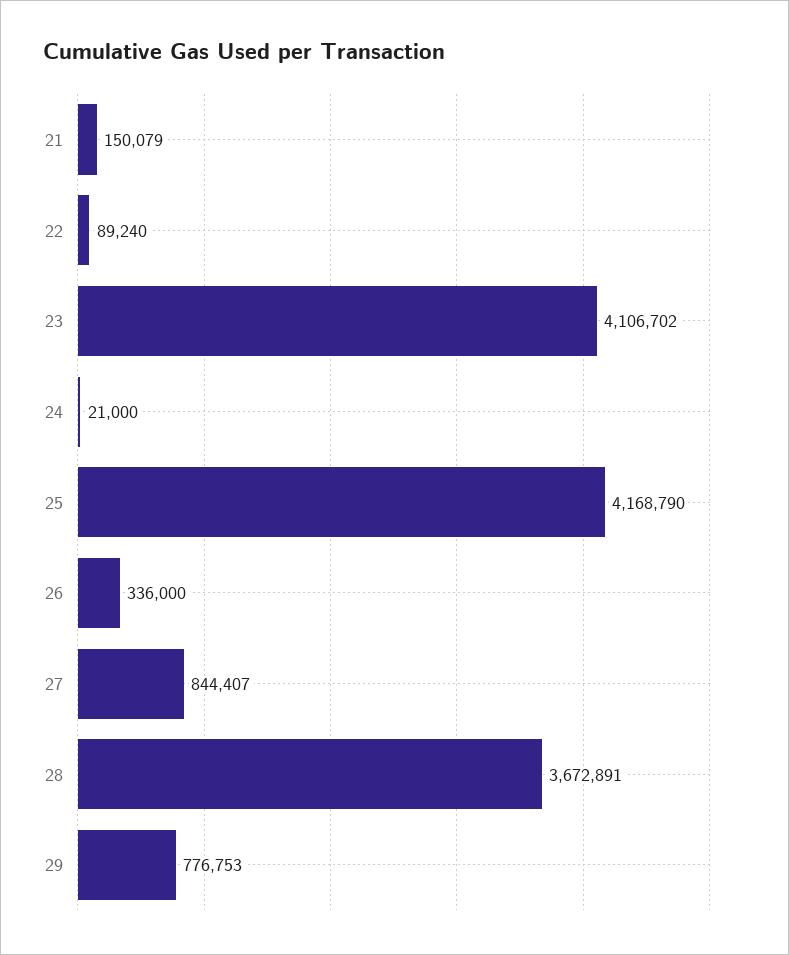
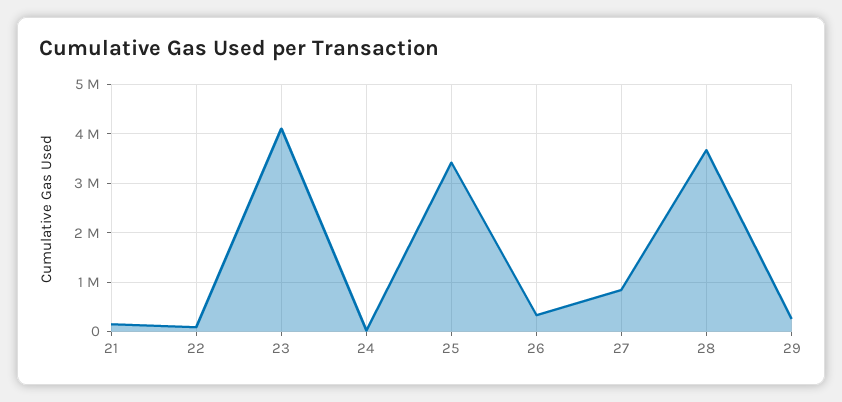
  {
    "21": 150079,
    "22": 89240,
    "23": 4106702,
    "24": 21000,
-   "25": 4168790,
+   "25": 3400000,
    "26": 336000,
    "27": 844407,
    "28": 3672891,
-   "29": 776753
+   "29": 200000
  }

